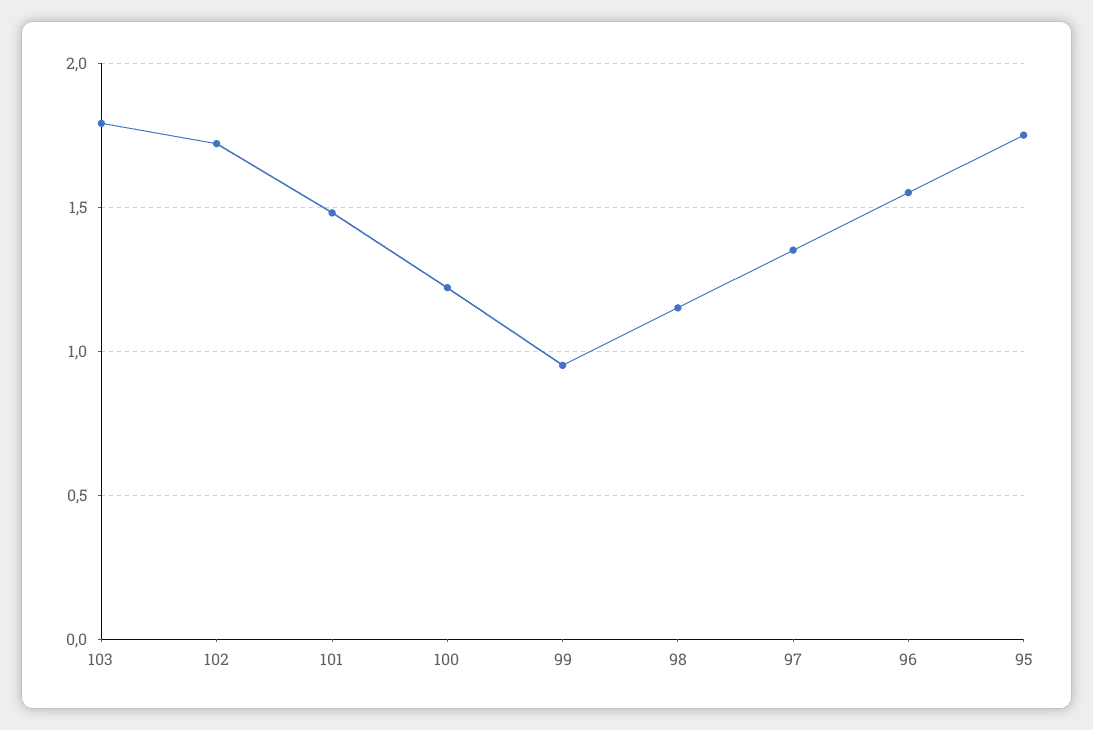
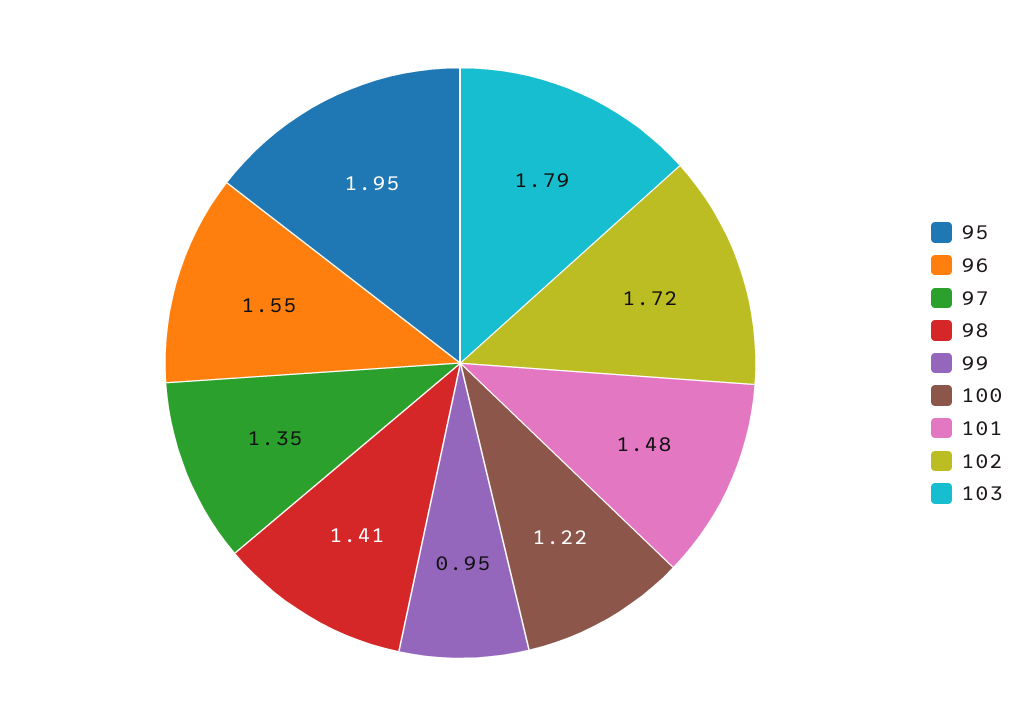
  {
    "103": 1.79,
    "102": 1.72,
    "101": 1.48,
    "100": 1.22,
    "99": 0.95,
-   "98": 1.15,
+   "98": 1.41,
    "97": 1.35,
    "96": 1.55,
-   "95": 1.75
+   "95": 1.95
  }

